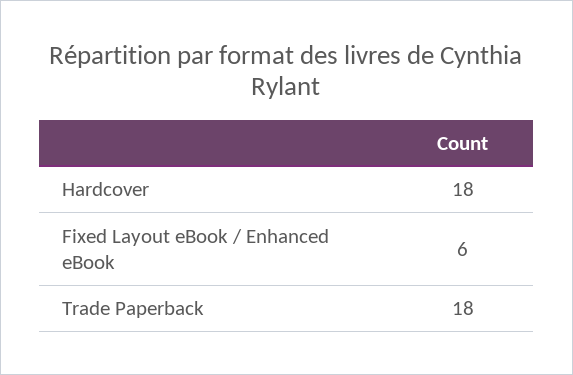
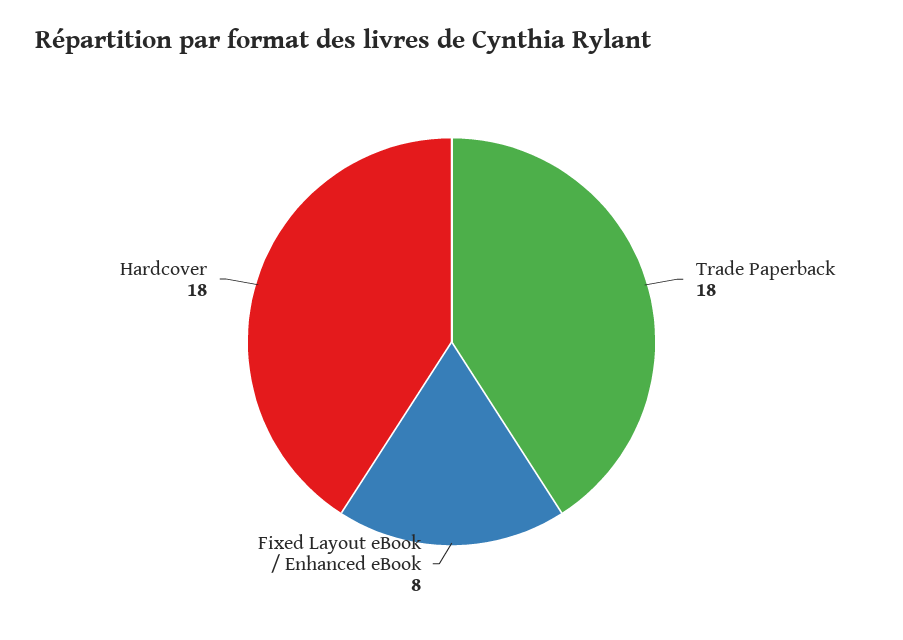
  {
    "Hardcover": 18,
-   "Fixed Layout eBook / Enhanced eBook": 6,
+   "Fixed Layout eBook / Enhanced eBook": 8,
    "Trade Paperback": 18
  }

